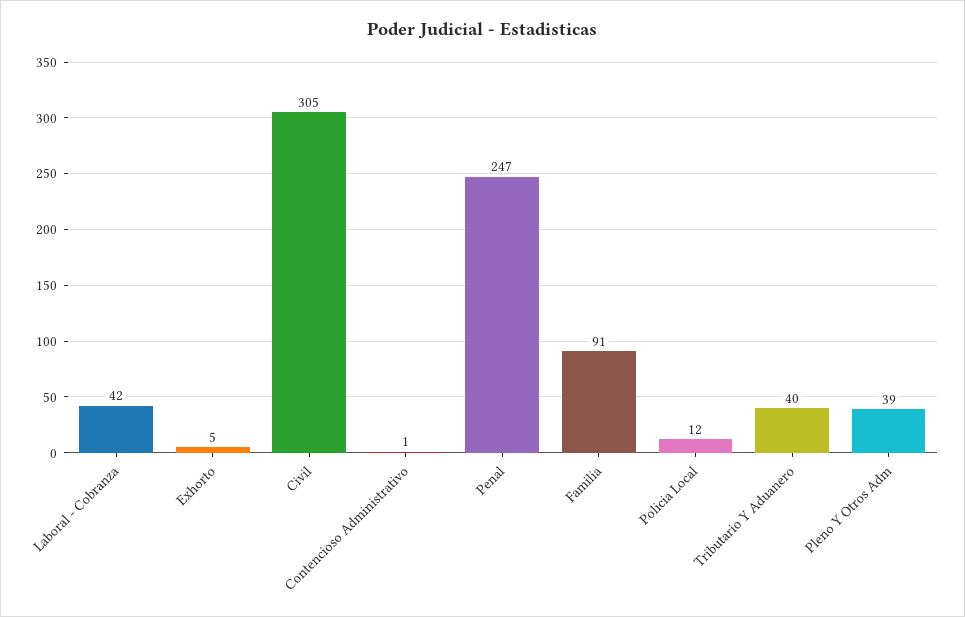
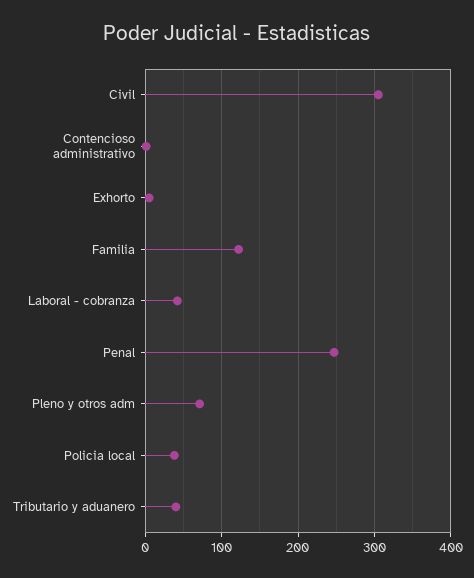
  {
    "Laboral - Cobranza": 42,
    "Exhorto": 5,
    "Civil": 305,
    "Contencioso Administrativo": 1,
    "Penal": 247,
-   "Familia": 91,
+   "Familia": 120,
-   "Policia Local": 12,
+   "Policia Local": 40,
    "Tributario Y Aduanero": 40,
-   "Pleno Y Otros Adm": 39
+   "Pleno Y Otros Adm": 70
  }

